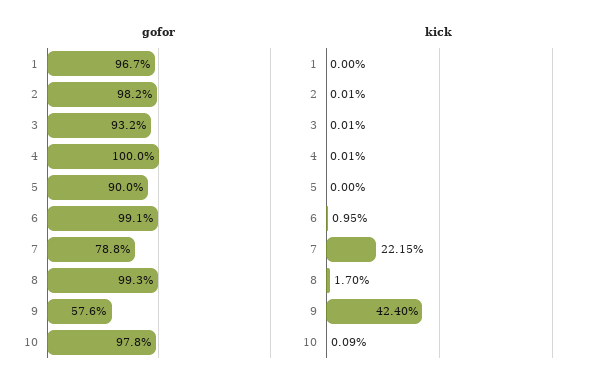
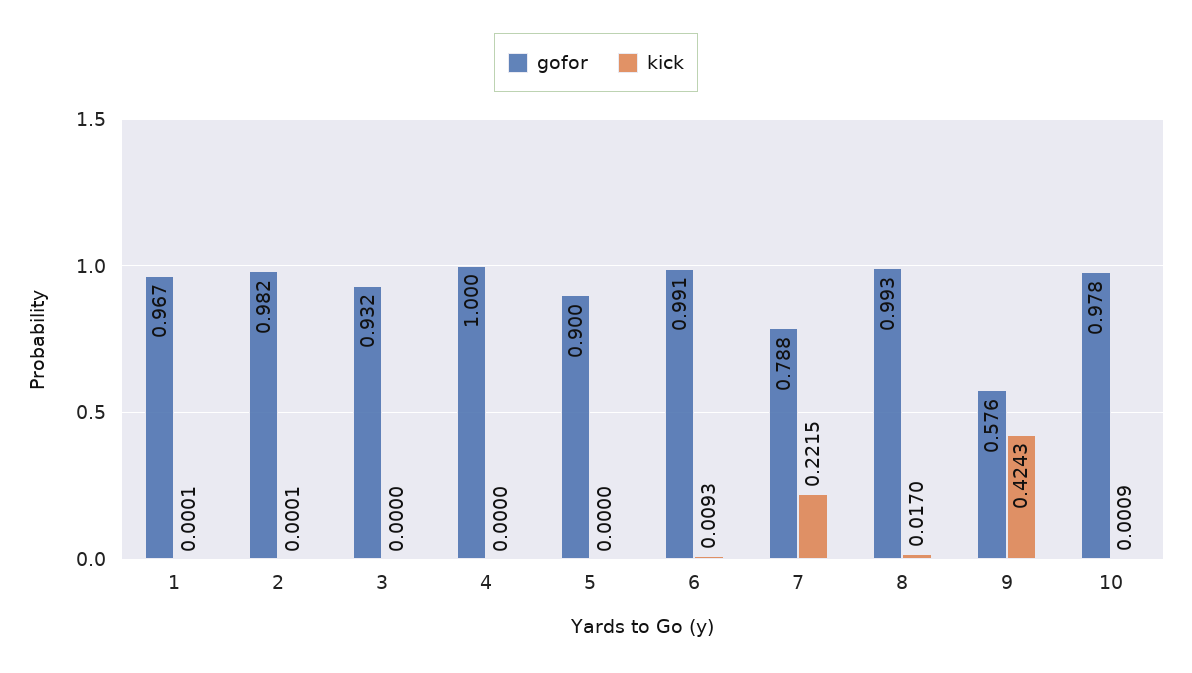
  {
    "gofor": {
      "1": 0.967,
      "2": 0.982,
      "3": 0.932,
      "4": 1,
      "5": 0.9,
      "6": 0.991,
      "7": 0.788,
      "8": 0.993,
      "9": 0.576,
      "10": 0.978
    },
    "kick": {
-     "1": 0,
+     "1": 0.0001,
      "2": 0.0001,
-     "3": 0.0001,
+     "3": 0,
-     "4": 0.0001,
+     "4": 0,
      "5": 0,
-     "6": 0.0095,
+     "6": 0.0093,
      "7": 0.2215,
      "8": 0.017,
-     "9": 0.424,
+     "9": 0.4243,
      "10": 0.0009
    }
  }

